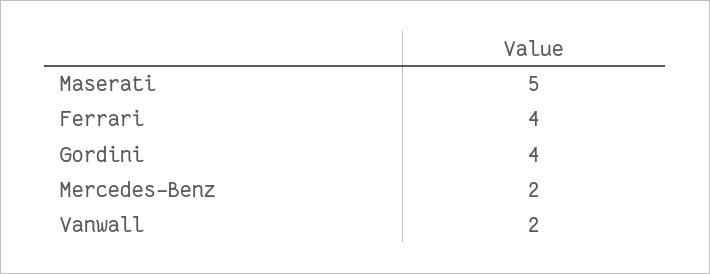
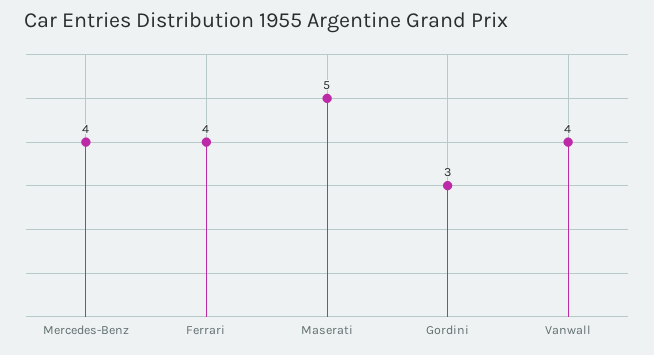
  {
    "Maserati": 5,
    "Ferrari": 4,
-   "Gordini": 4,
+   "Gordini": 3,
-   "Mercedes-Benz": 2,
+   "Mercedes-Benz": 4,
-   "Vanwall": 2
+   "Vanwall": 4
  }

